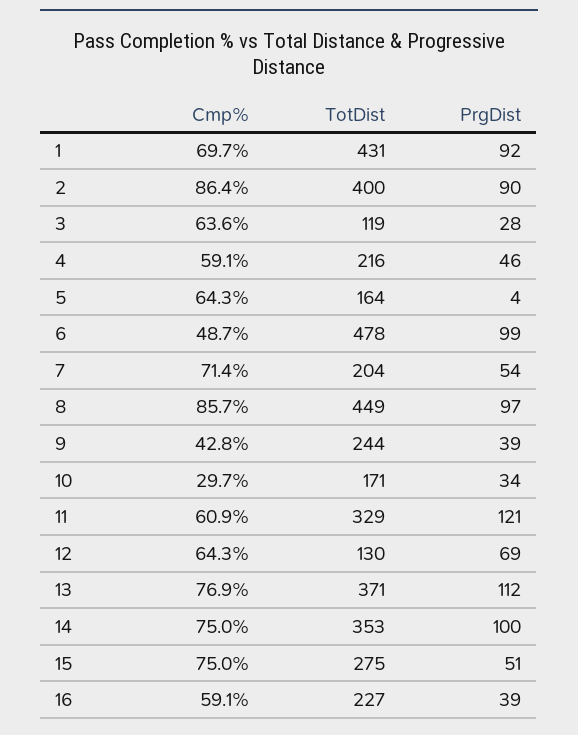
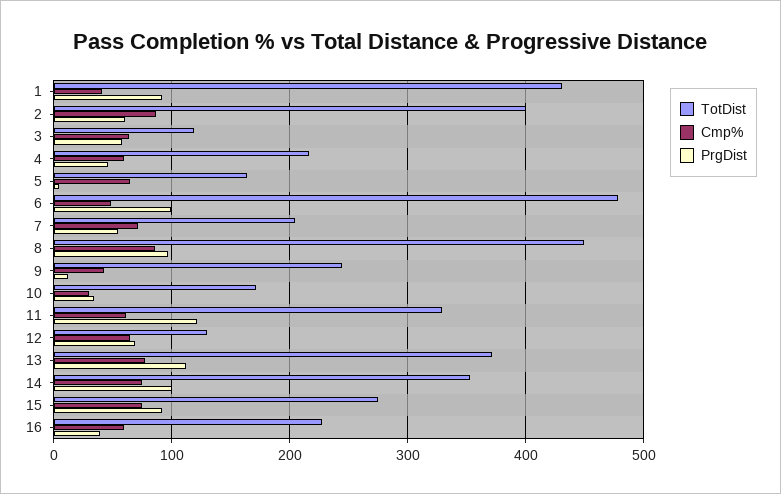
  {
    "Cmp%": {
-     "1": 69.7,
+     "1": 40,
      "2": 86.4,
      "3": 63.6,
      "4": 59.1,
      "5": 64.3,
      "6": 48.7,
      "7": 71.4,
      "8": 85.7,
      "9": 42.8,
      "10": 29.7,
      "11": 60.9,
      "12": 64.3,
      "13": 76.9,
      "14": 75,
      "15": 75,
      "16": 59.1
    },
    "TotDist": {
      "1": 431,
      "2": 400,
      "3": 119,
      "4": 216,
      "5": 164,
      "6": 478,
      "7": 204,
      "8": 449,
      "9": 244,
      "10": 171,
      "11": 329,
      "12": 130,
      "13": 371,
      "14": 353,
      "15": 275,
      "16": 227
    },
    "PrgDist": {
      "1": 92,
-     "2": 90,
+     "2": 60,
-     "3": 28,
+     "3": 60,
      "4": 46,
      "5": 4,
      "6": 99,
      "7": 54,
      "8": 97,
-     "9": 39,
+     "9": 10,
      "10": 34,
      "11": 121,
      "12": 69,
      "13": 112,
      "14": 100,
-     "15": 51,
+     "15": 90,
      "16": 39
    }
  }

